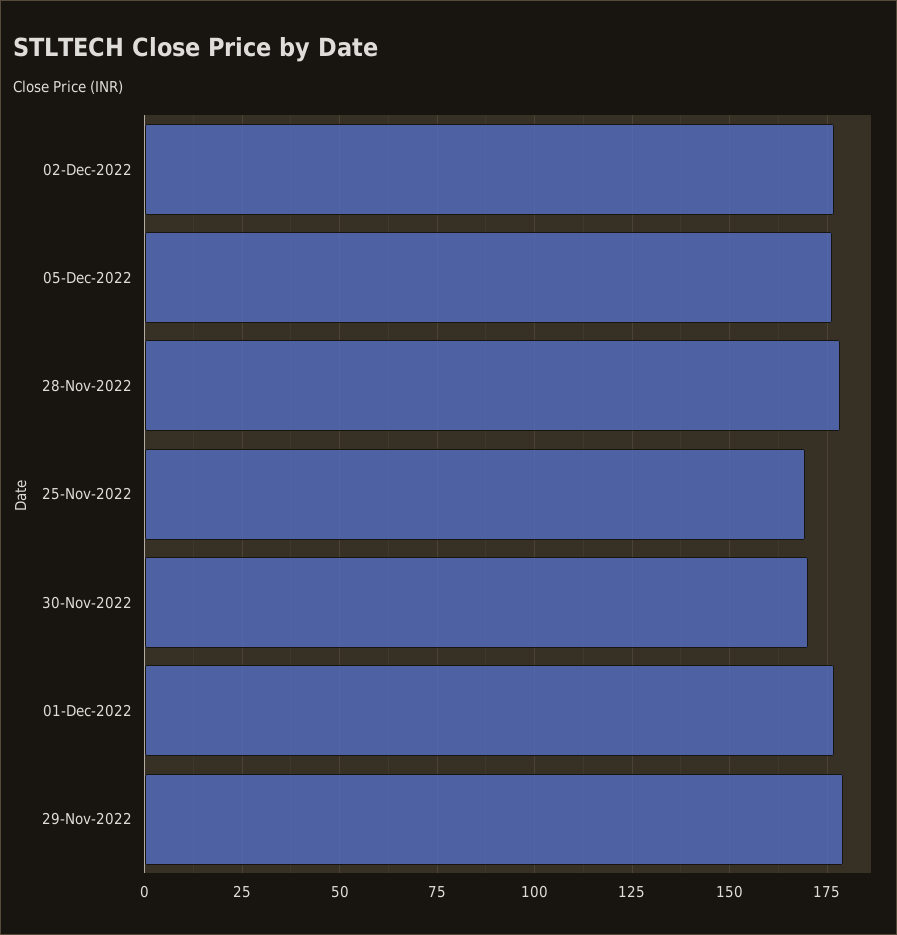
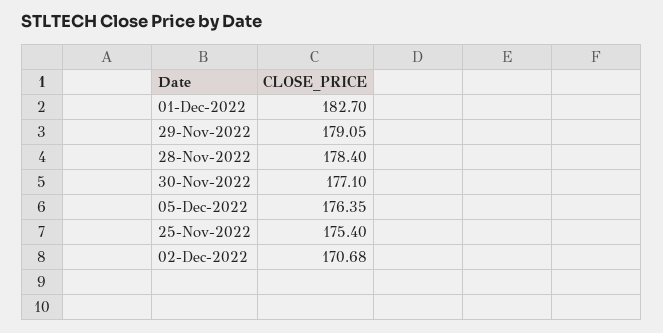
  {
-   "02-Dec-2022": 177.5,
+   "02-Dec-2022": 170.68,
    "05-Dec-2022": 176.35,
    "28-Nov-2022": 178.4,
-   "25-Nov-2022": 170,
+   "25-Nov-2022": 175.4,
-   "30-Nov-2022": 170,
+   "30-Nov-2022": 177.1,
-   "01-Dec-2022": 177.5,
+   "01-Dec-2022": 182.7,
    "29-Nov-2022": 179.05
  }

